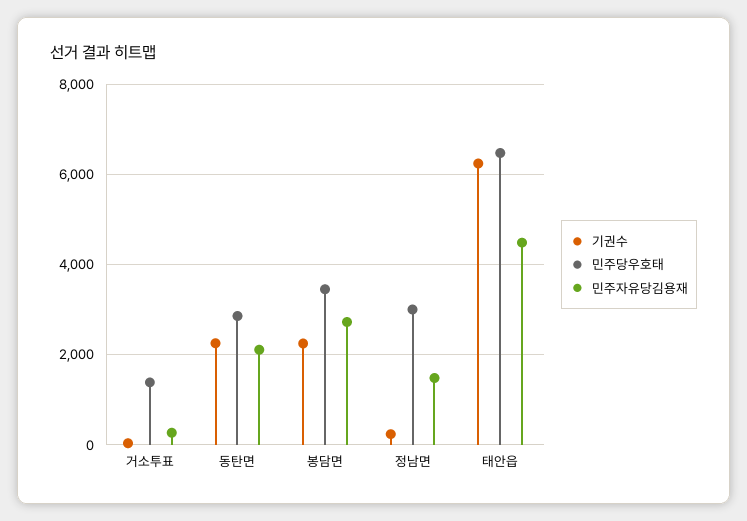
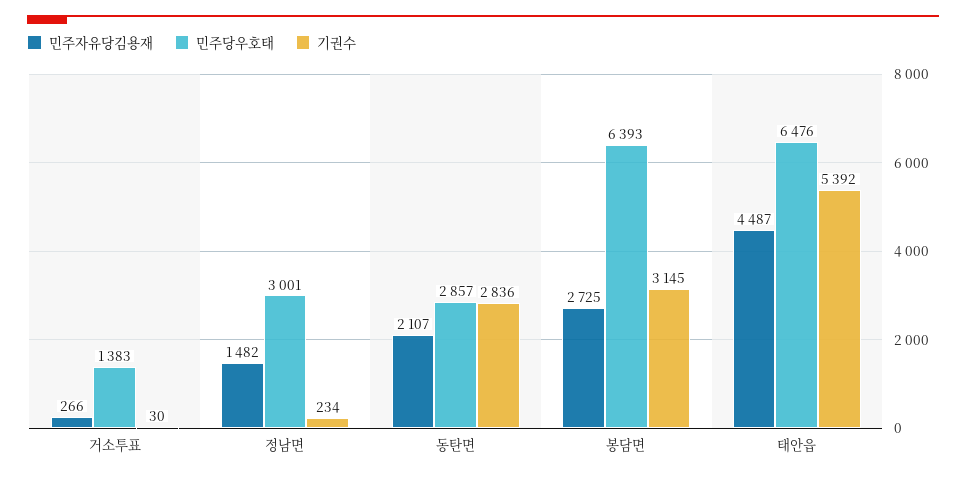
  {
    "기권수": {
      "거소투표": 30,
-     "동탄면": 2200,
+     "동탄면": 2836,
-     "봉담면": 2200,
+     "봉담면": 3145,
      "정남면": 234,
-     "태안읍": 6200
+     "태안읍": 5392
    },
    "민주당우호태": {
      "거소투표": 1383,
      "동탄면": 2857,
-     "봉담면": 3400,
+     "봉담면": 6393,
      "정남면": 3001,
      "태안읍": 6476
    },
    "민주자유당김용재": {
      "거소투표": 266,
      "동탄면": 2107,
      "봉담면": 2725,
      "정남면": 1482,
      "태안읍": 4487
    }
  }

